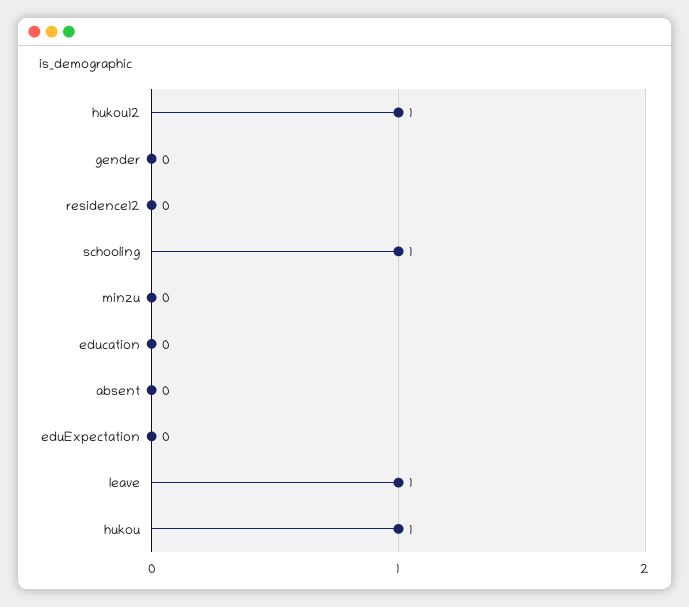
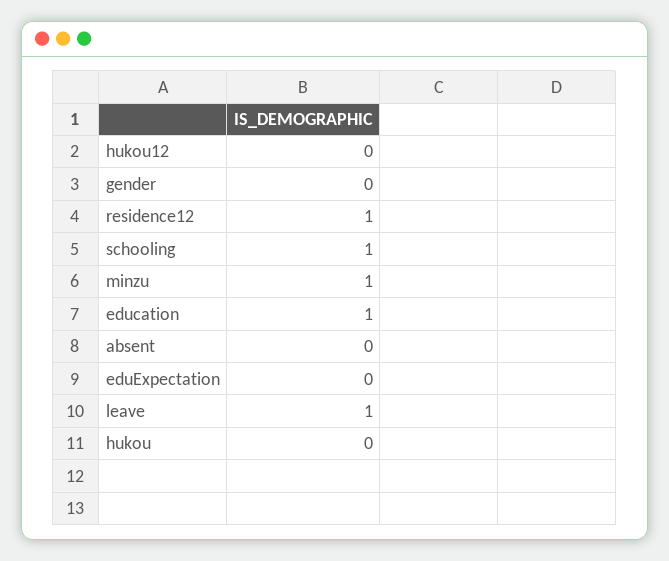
  {
-   "hukou12": 1,
+   "hukou12": 0,
    "gender": 0,
-   "residence12": 0,
+   "residence12": 1,
    "schooling": 1,
-   "minzu": 0,
+   "minzu": 1,
-   "education": 0,
+   "education": 1,
    "absent": 0,
    "eduExpectation": 0,
    "leave": 1,
-   "hukou": 1
+   "hukou": 0
  }

